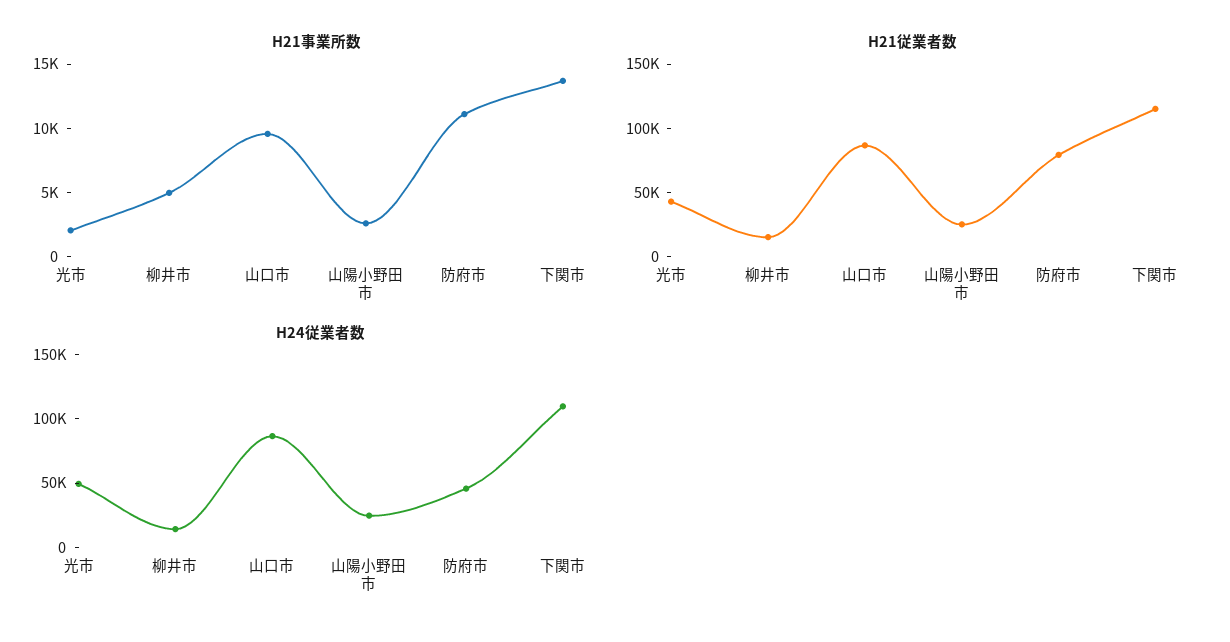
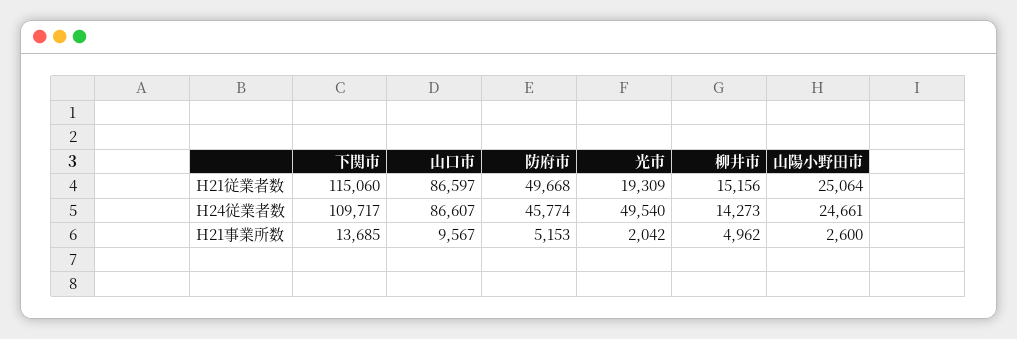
  {
    "H21事業所数": {
      "光市": 2042,
      "柳井市": 4962,
      "山口市": 9567,
      "山陽小野田市": 2600,
-     "防府市": 11000,
+     "防府市": 5153,
      "下関市": 13685
    },
    "H21従業者数": {
-     "光市": 40000,
+     "光市": 19309,
      "柳井市": 15156,
      "山口市": 86597,
      "山陽小野田市": 25064,
-     "防府市": 80000,
+     "防府市": 49668,
      "下関市": 115060
    },
    "H24従業者数": {
      "光市": 49540,
      "柳井市": 14273,
      "山口市": 86607,
      "山陽小野田市": 24661,
      "防府市": 45774,
      "下関市": 109717
    }
  }

